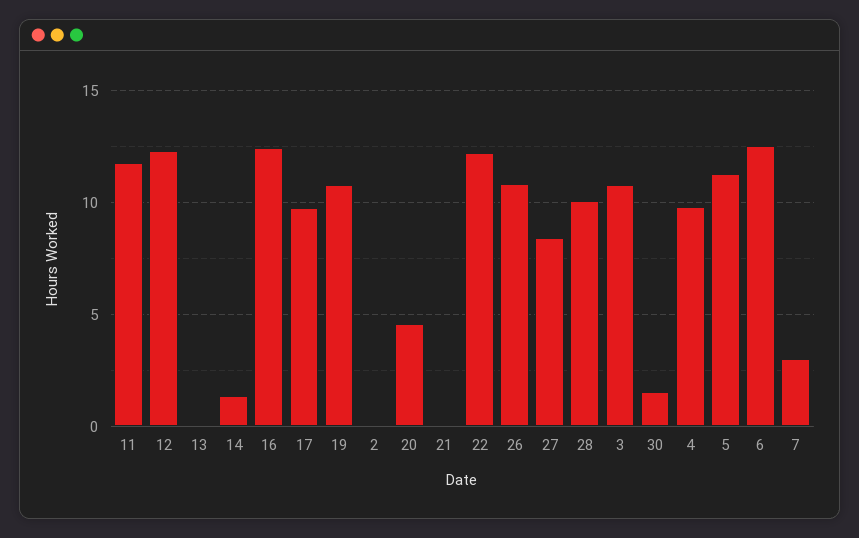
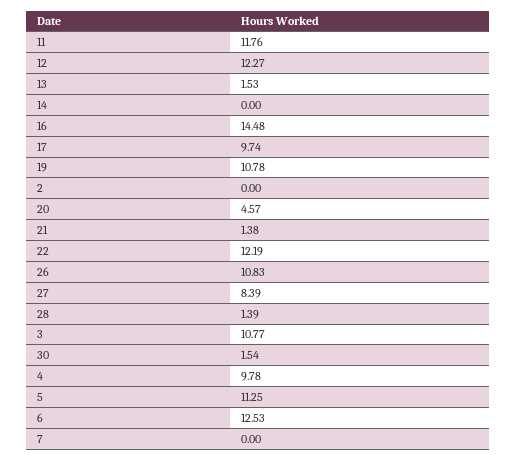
  {
    "11": 11.76,
    "12": 12.27,
-   "13": 0,
+   "13": 1.53,
-   "14": 1.5,
+   "14": 0,
-   "16": 12.5,
+   "16": 14.48,
    "17": 9.74,
    "19": 10.78,
    "2": 0,
    "20": 4.57,
-   "21": 0,
+   "21": 1.38,
    "22": 12.19,
    "26": 10.83,
    "27": 8.39,
-   "28": 10,
+   "28": 1.39,
    "3": 10.77,
    "30": 1.54,
    "4": 9.78,
    "5": 11.25,
    "6": 12.53,
-   "7": 3
+   "7": 0
  }

